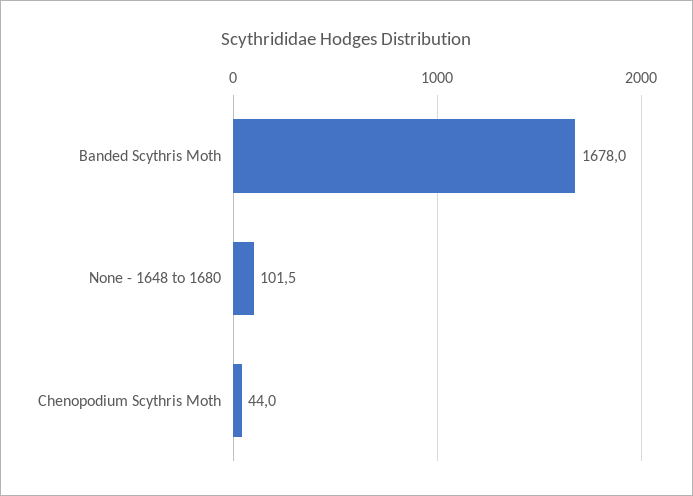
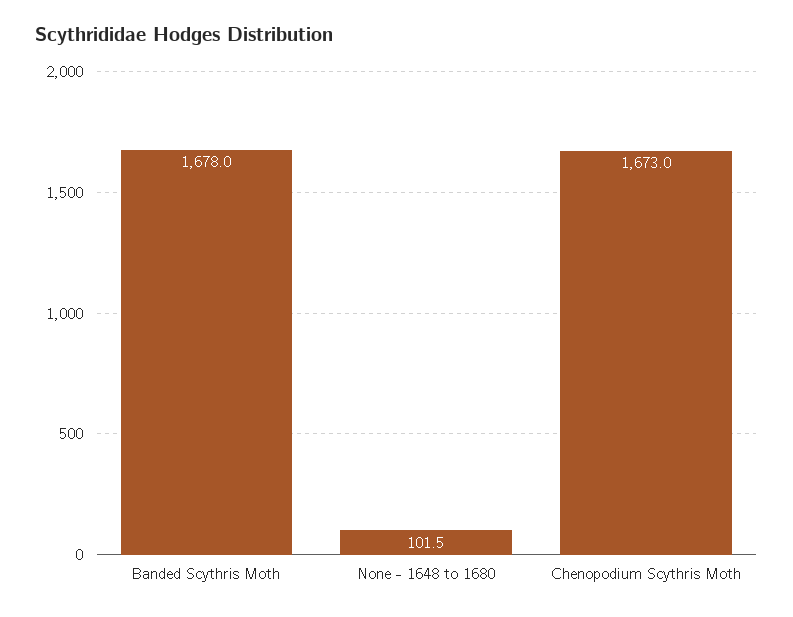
  {
    "Banded Scythris Moth": 1678,
    "None - 1648 to 1680": 101.5,
-   "Chenopodium Scythris Moth": 44
+   "Chenopodium Scythris Moth": 1673
  }

